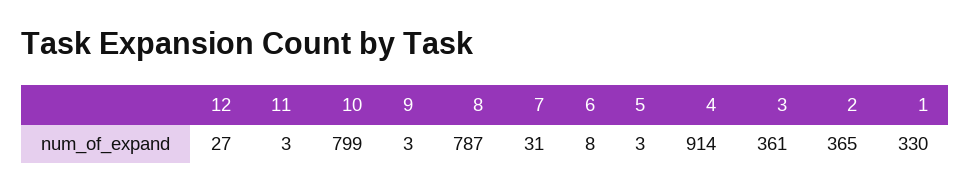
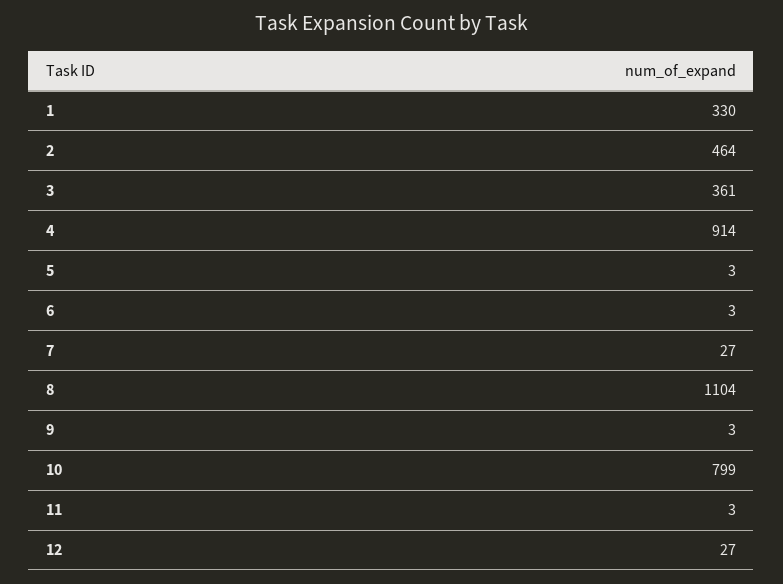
  {
    "12": 27,
    "11": 3,
    "10": 799,
    "9": 3,
-   "8": 787,
+   "8": 1104,
-   "7": 31,
+   "7": 27,
-   "6": 8,
+   "6": 3,
    "5": 3,
    "4": 914,
    "3": 361,
-   "2": 365,
+   "2": 464,
    "1": 330
  }

